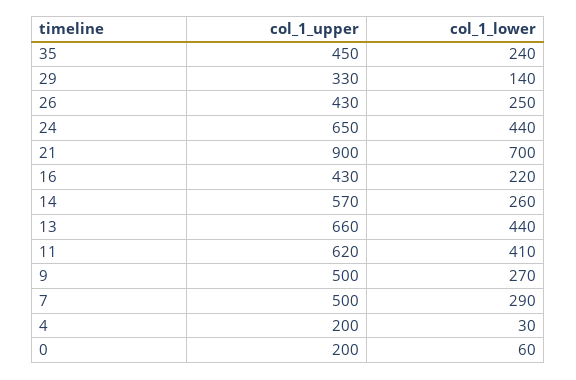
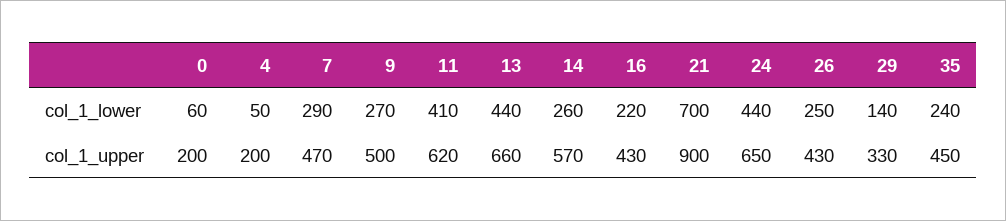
  {
    "col_1_upper": {
      "35": 450,
      "29": 330,
      "26": 430,
      "24": 650,
      "21": 900,
      "16": 430,
      "14": 570,
      "13": 660,
      "11": 620,
      "9": 500,
-     "7": 500,
+     "7": 470,
      "4": 200,
      "0": 200
    },
    "col_1_lower": {
      "35": 240,
      "29": 140,
      "26": 250,
      "24": 440,
      "21": 700,
      "16": 220,
      "14": 260,
      "13": 440,
      "11": 410,
      "9": 270,
      "7": 290,
-     "4": 30,
+     "4": 50,
      "0": 60
    }
  }

